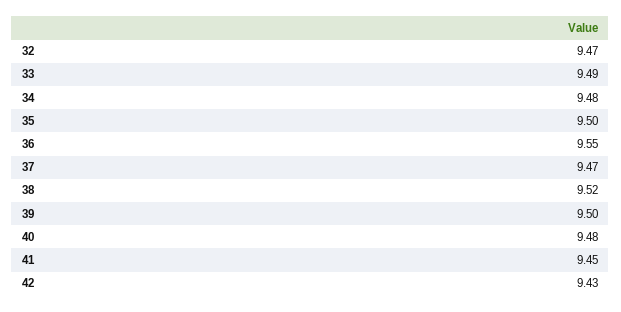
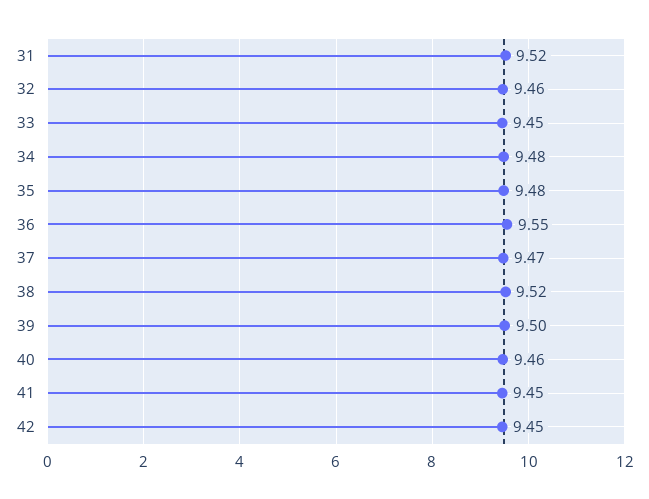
  {
-   "32": 9.47,
+   "32": 9.46,
-   "33": 9.49,
+   "33": 9.45,
    "34": 9.48,
-   "35": 9.5,
+   "35": 9.48,
    "36": 9.55,
    "37": 9.47,
    "38": 9.52,
    "39": 9.5,
-   "40": 9.48,
+   "40": 9.46,
    "41": 9.45,
-   "42": 9.43
+   "42": 9.45,
+   "31": 9.52
  }

